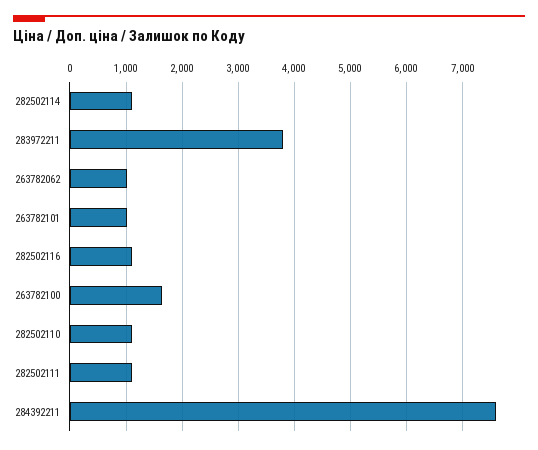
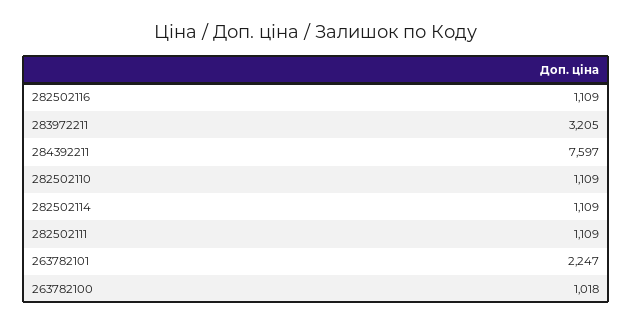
  {
    "282502114": 1109,
-   "283972211": 3800,
+   "283972211": 3205,
-   "263782062": 1000,
-   "263782101": 1000,
+   "263782101": 2247,
    "282502116": 1109,
-   "263782100": 1600,
+   "263782100": 1018,
    "282502110": 1109,
    "282502111": 1109,
    "284392211": 7597
  }

